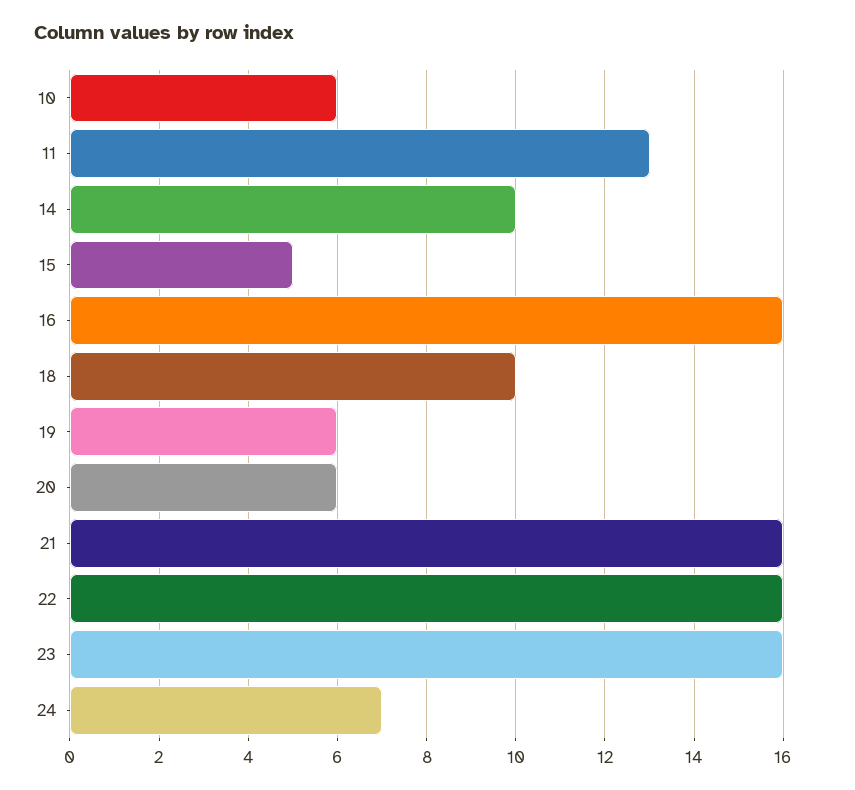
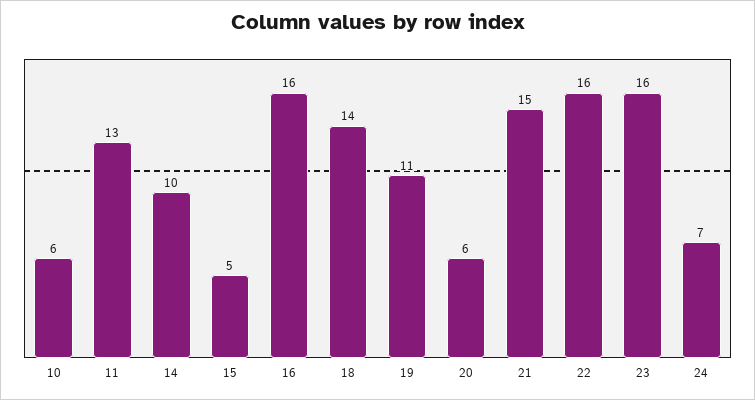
  {
    "10": 6,
    "11": 13,
    "14": 10,
    "15": 5,
    "16": 16,
-   "18": 10,
+   "18": 14,
-   "19": 6,
+   "19": 11,
    "20": 6,
-   "21": 16,
+   "21": 15,
    "22": 16,
    "23": 16,
    "24": 7
  }

